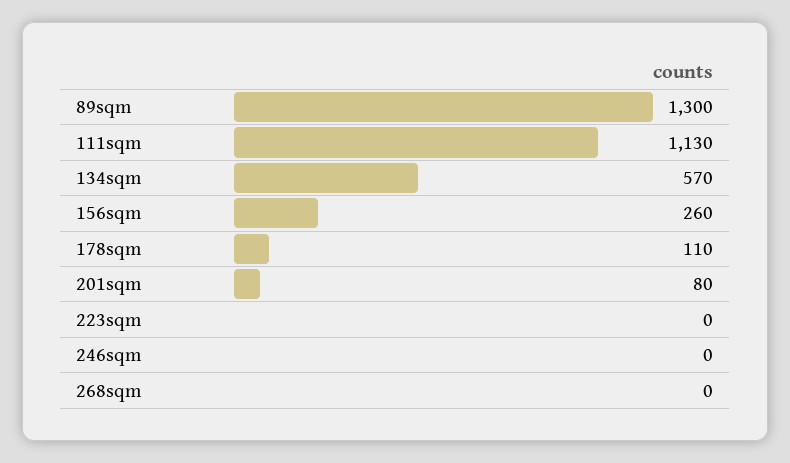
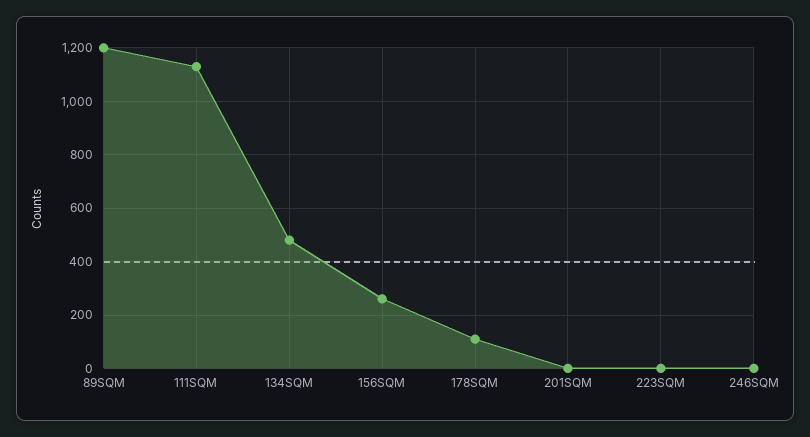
  {
-   "89sqm": 1300,
+   "89sqm": 1200,
    "111sqm": 1130,
-   "134sqm": 570,
+   "134sqm": 475,
    "156sqm": 260,
    "178sqm": 110,
-   "201sqm": 80,
+   "201sqm": 0,
    "223sqm": 0,
-   "246sqm": 0,
+   "246sqm": 0
-   "268sqm": 0
  }

